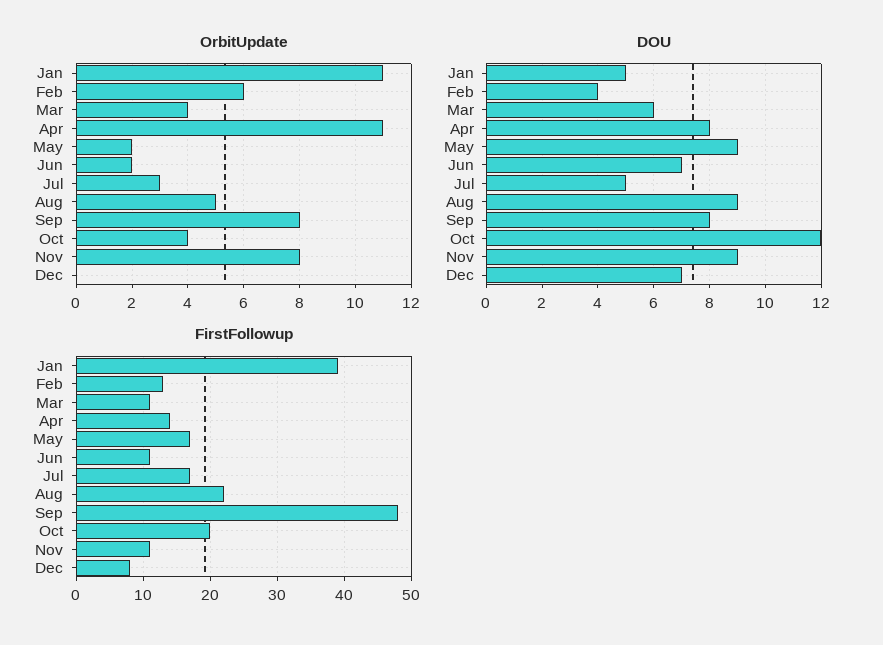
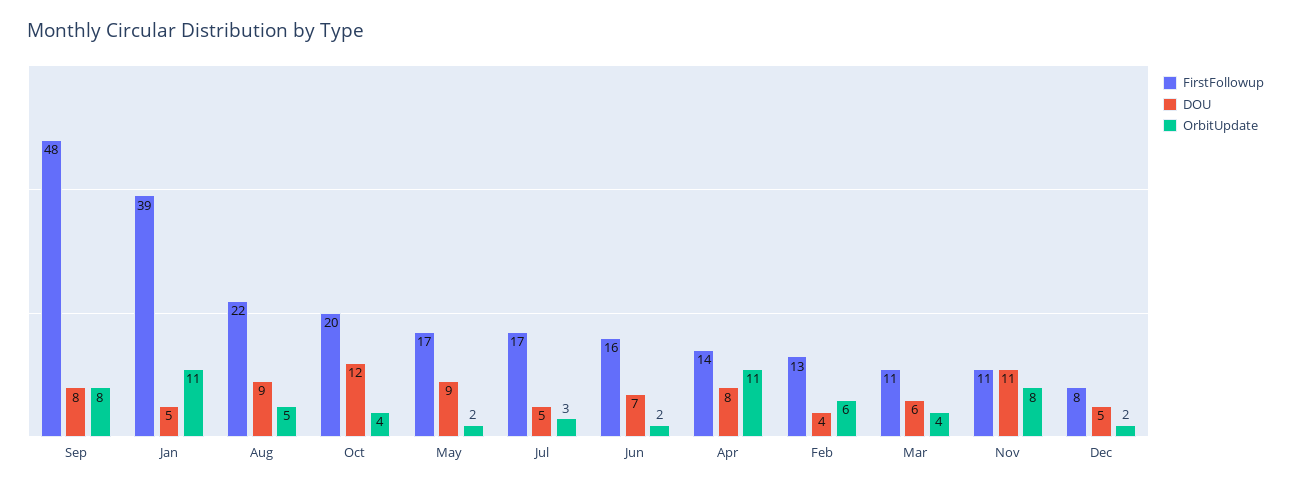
  {
    "OrbitUpdate": {
      "Jan": 11,
      "Feb": 6,
      "Mar": 4,
      "Apr": 11,
      "May": 2,
      "Jun": 2,
      "Jul": 3,
      "Aug": 5,
      "Sep": 8,
      "Oct": 4,
      "Nov": 8,
-     "Dec": 0
+     "Dec": 2
    },
    "DOU": {
      "Jan": 5,
      "Feb": 4,
      "Mar": 6,
      "Apr": 8,
      "May": 9,
      "Jun": 7,
      "Jul": 5,
      "Aug": 9,
      "Sep": 8,
      "Oct": 12,
-     "Nov": 9,
+     "Nov": 11,
-     "Dec": 7
+     "Dec": 5
    },
    "FirstFollowup": {
      "Jan": 39,
      "Feb": 13,
      "Mar": 11,
      "Apr": 14,
      "May": 17,
-     "Jun": 11,
+     "Jun": 16,
      "Jul": 17,
      "Aug": 22,
      "Sep": 48,
      "Oct": 20,
      "Nov": 11,
      "Dec": 8
    }
  }

